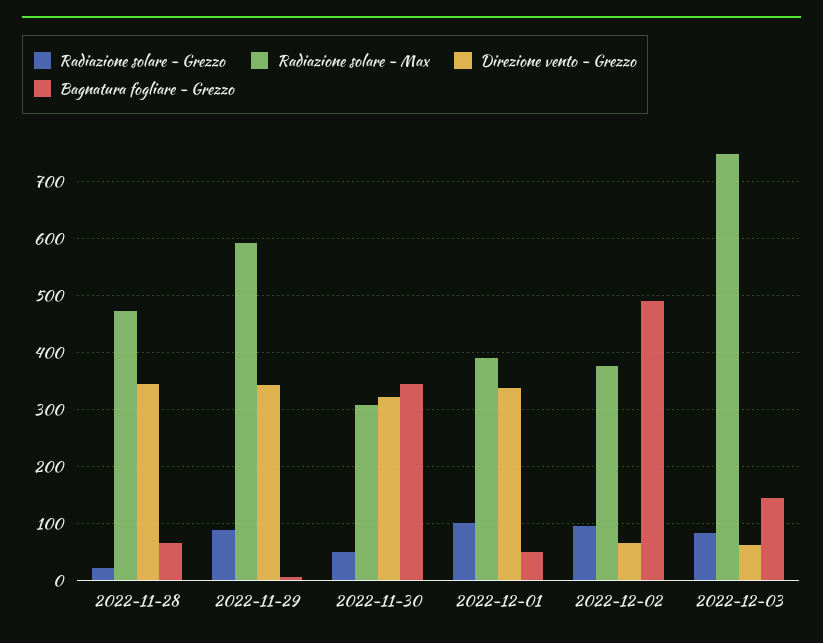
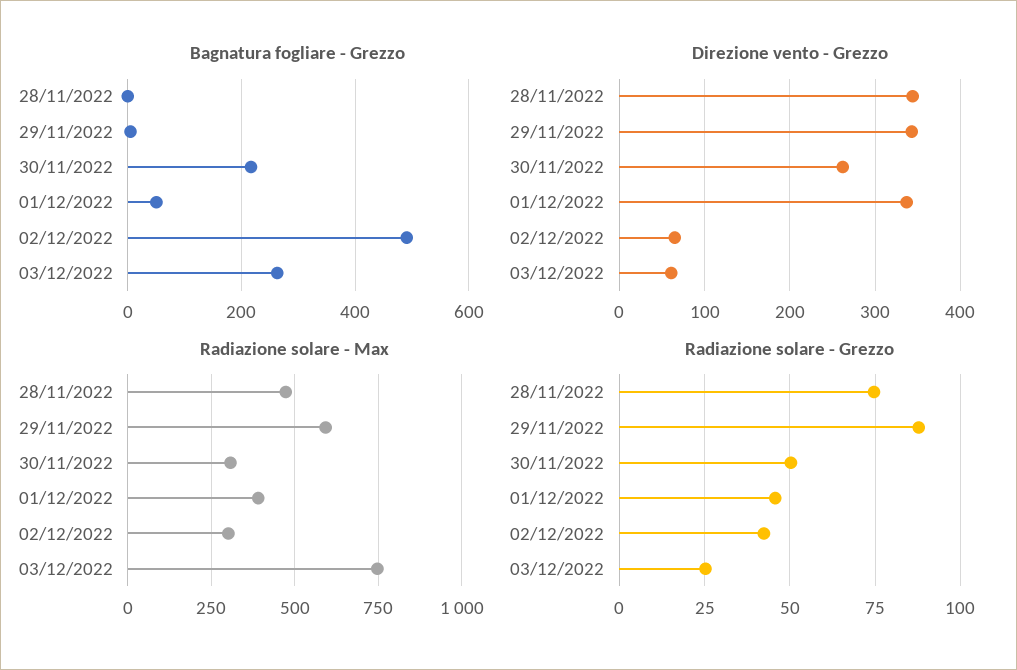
  {
    "Radiazione solare - Grezzo": {
-     "2022-11-28": 20,
+     "2022-11-28": 75,
      "2022-11-29": 87.5,
      "2022-11-30": 50,
-     "2022-12-01": 100,
+     "2022-12-01": 45,
-     "2022-12-02": 100,
+     "2022-12-02": 42.5,
-     "2022-12-03": 80
+     "2022-12-03": 25
    },
    "Radiazione solare - Max": {
      "2022-11-28": 480,
      "2022-11-29": 600,
      "2022-11-30": 300,
      "2022-12-01": 400,
-     "2022-12-02": 380,
+     "2022-12-02": 300,
      "2022-12-03": 740
    },
    "Direzione vento - Grezzo": {
      "2022-11-28": 340,
      "2022-11-29": 340,
-     "2022-11-30": 320,
+     "2022-11-30": 260,
      "2022-12-01": 340,
      "2022-12-02": 70,
      "2022-12-03": 60
    },
    "Bagnatura fogliare - Grezzo": {
-     "2022-11-28": 60,
+     "2022-11-28": 0,
      "2022-11-29": 0,
-     "2022-11-30": 340,
+     "2022-11-30": 220,
      "2022-12-01": 60,
      "2022-12-02": 500,
-     "2022-12-03": 140
+     "2022-12-03": 260
    }
  }

